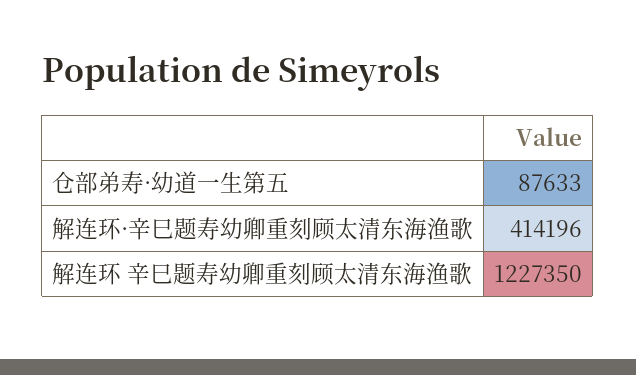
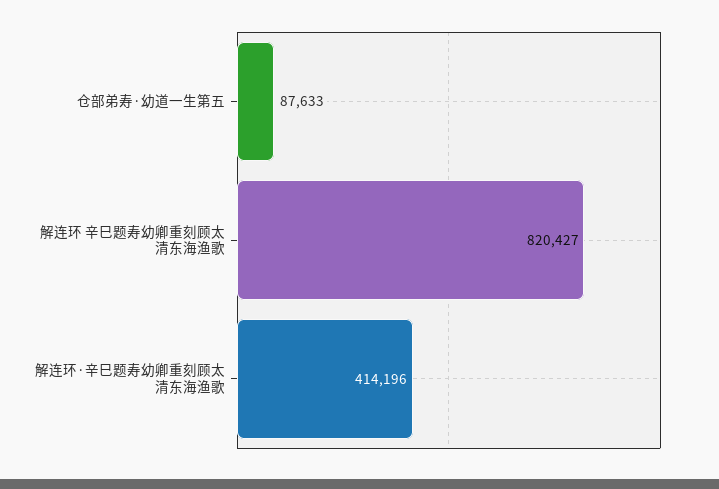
  {
    "仓部弟寿·幼道一生第五": 87633,
    "解连环·辛巳题寿幼卿重刻顾太清东海渔歌": 414196,
-   "解连环 辛巳题寿幼卿重刻顾太清东海渔歌": 1227350
+   "解连环 辛巳题寿幼卿重刻顾太清东海渔歌": 820427
  }

